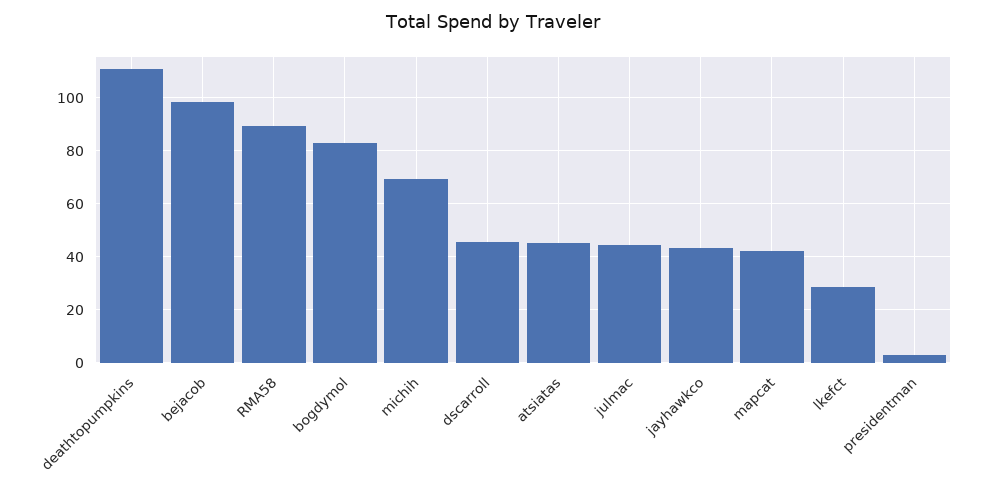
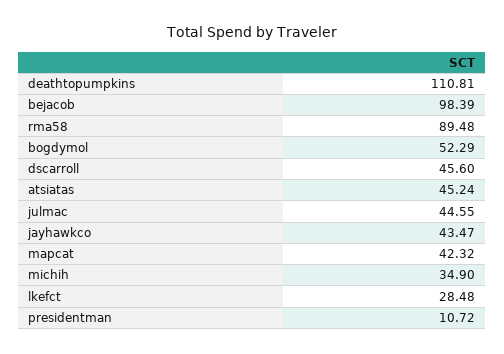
  {
    "deathtopumpkins": 110.81,
    "bejacob": 98.39,
    "RMA58": 89.48,
-   "bogdymol": 82.5,
+   "bogdymol": 52.29,
-   "michih": 70,
+   "michih": 34.9,
    "dscarroll": 45.6,
    "atsiatas": 45.24,
    "julmac": 44.55,
    "jayhawkco": 43.47,
    "mapcat": 42.32,
    "lkefct": 28.48,
-   "presidentman": 2.5
+   "presidentman": 10.72
  }

